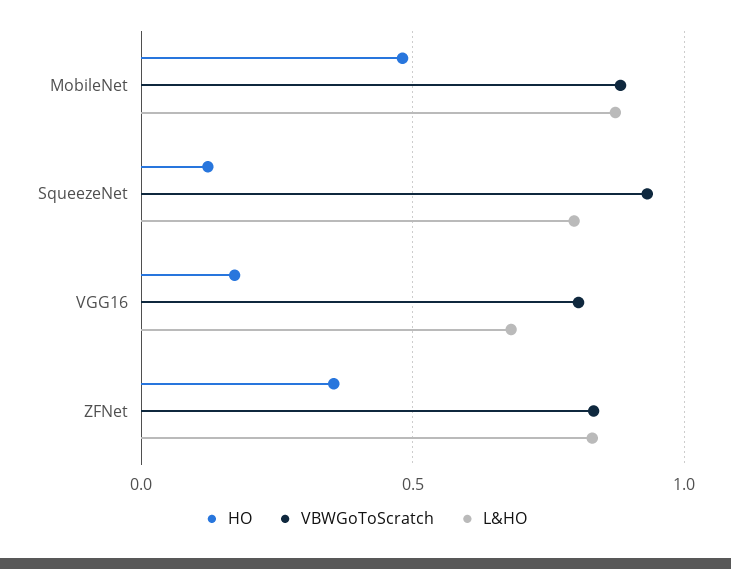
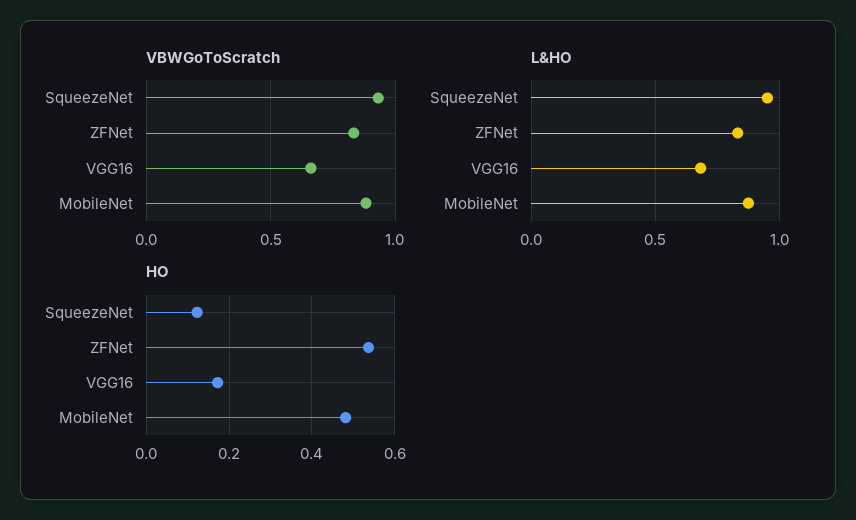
  {
    "HO": {
      "MobileNet": 0.48,
      "SqueezeNet": 0.12,
      "VGG16": 0.18,
-     "ZFNet": 0.35
+     "ZFNet": 0.54
    },
    "VBWGoToScratch": {
      "MobileNet": 0.9,
      "SqueezeNet": 0.95,
-     "VGG16": 0.8,
+     "VGG16": 0.65,
      "ZFNet": 0.85
    },
    "L&HO": {
      "MobileNet": 0.85,
-     "SqueezeNet": 0.8,
+     "SqueezeNet": 0.95,
      "VGG16": 0.7,
      "ZFNet": 0.85
    }
  }

